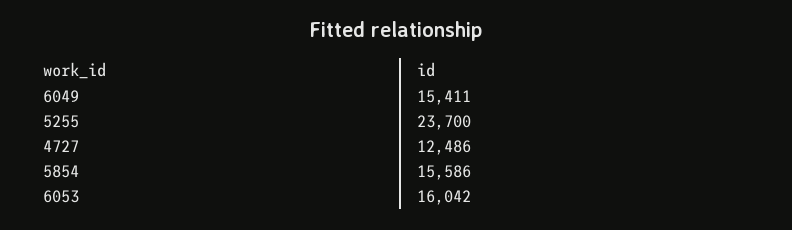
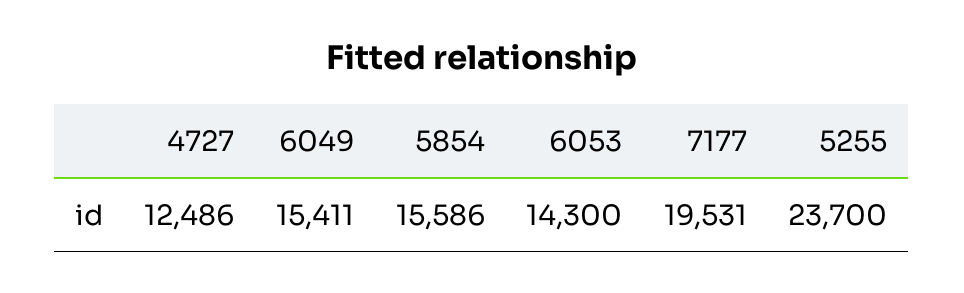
  {
    "6049": 15411,
    "5255": 23700,
    "4727": 12486,
    "5854": 15586,
-   "6053": 16042
+   "6053": 14300,
+   "7177": 19531
  }

